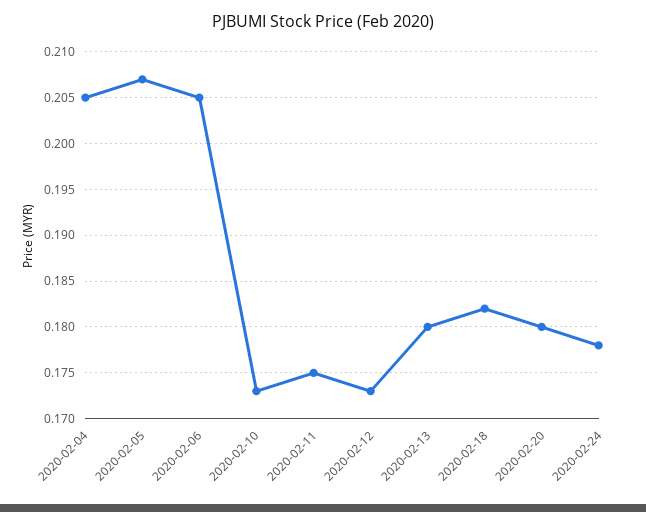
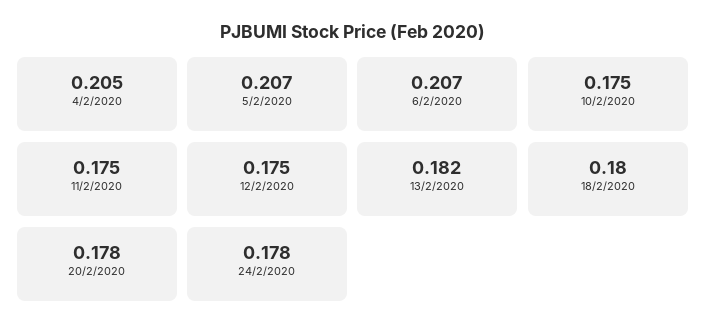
  {
    "2020-02-04": 0.205,
    "2020-02-05": 0.207,
-   "2020-02-06": 0.205,
+   "2020-02-06": 0.207,
-   "2020-02-10": 0.173,
+   "2020-02-10": 0.175,
    "2020-02-11": 0.175,
-   "2020-02-12": 0.173,
+   "2020-02-12": 0.175,
-   "2020-02-13": 0.18,
+   "2020-02-13": 0.182,
-   "2020-02-18": 0.182,
+   "2020-02-18": 0.18,
-   "2020-02-20": 0.18,
+   "2020-02-20": 0.178,
    "2020-02-24": 0.178
  }

